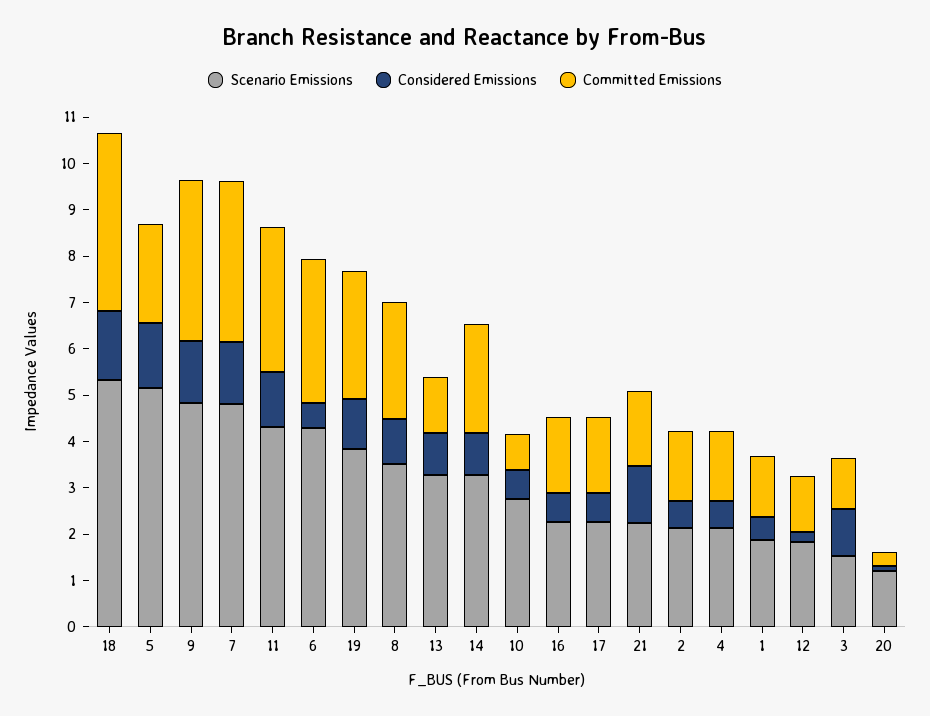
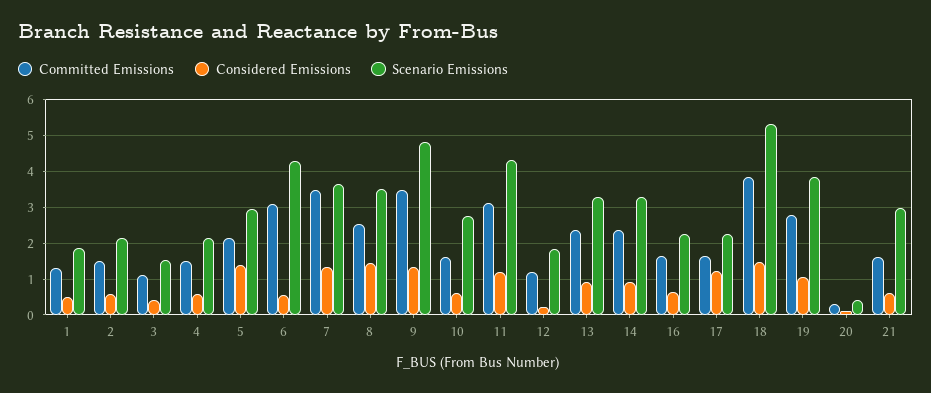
  {
    "Scenario Emissions": {
      "18": 5.4,
-     "5": 5.2,
+     "5": 3,
      "9": 4.8,
-     "7": 4.8,
+     "7": 3.6,
      "11": 4.4,
      "6": 4.2,
      "19": 3.8,
      "8": 3.6,
      "13": 3.2,
      "14": 3.2,
      "10": 2.8,
      "16": 2.2,
      "17": 2.2,
-     "21": 2.2,
+     "21": 3,
      "2": 2.2,
      "4": 2.2,
      "1": 1.8,
      "12": 1.8,
      "3": 1.6,
-     "20": 1.2
+     "20": 0.4
    },
    "Considered Emissions": {
      "18": 1.4,
      "5": 1.4,
      "9": 1.4,
      "7": 1.4,
      "11": 1.2,
      "6": 0.6,
      "19": 1,
-     "8": 1,
+     "8": 1.4,
      "13": 1,
      "14": 1,
      "10": 0.6,
      "16": 0.6,
-     "17": 0.6,
+     "17": 1.2,
-     "21": 1.2,
+     "21": 0.6,
      "2": 0.6,
      "4": 0.6,
      "1": 0.6,
      "12": 0.2,
-     "3": 1,
+     "3": 0.4,
      "20": 0.2
    },
    "Committed Emissions": {
      "18": 3.8,
      "5": 2.2,
      "9": 3.4,
      "7": 3.4,
      "11": 3.2,
      "6": 3.2,
      "19": 2.8,
      "8": 2.6,
-     "13": 1.2,
+     "13": 2.4,
      "14": 2.4,
-     "10": 0.8,
+     "10": 1.6,
      "16": 1.6,
      "17": 1.6,
      "21": 1.6,
      "2": 1.6,
      "4": 1.6,
      "1": 1.4,
      "12": 1.2,
      "3": 1.2,
      "20": 0.4
    }
  }

